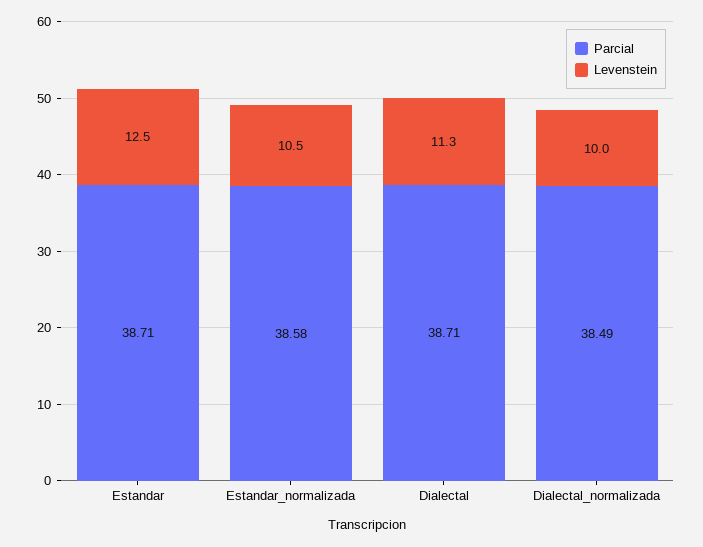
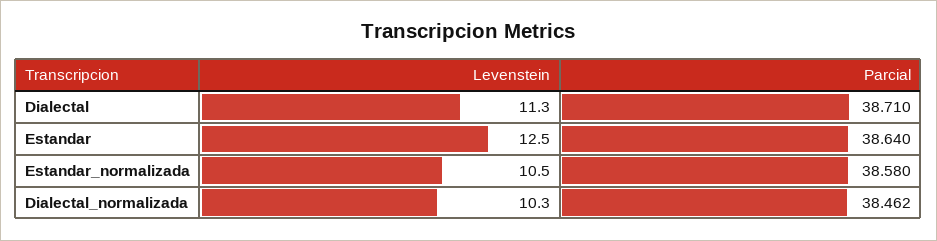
  {
    "Parcial": {
-     "Estandar": 38.71,
+     "Estandar": 38.64,
      "Estandar_normalizada": 38.58,
      "Dialectal": 38.71,
-     "Dialectal_normalizada": 38.49
+     "Dialectal_normalizada": 38.462
    },
    "Levenstein": {
      "Estandar": 12.5,
      "Estandar_normalizada": 10.5,
      "Dialectal": 11.3,
-     "Dialectal_normalizada": 10
+     "Dialectal_normalizada": 10.3
    }
  }

